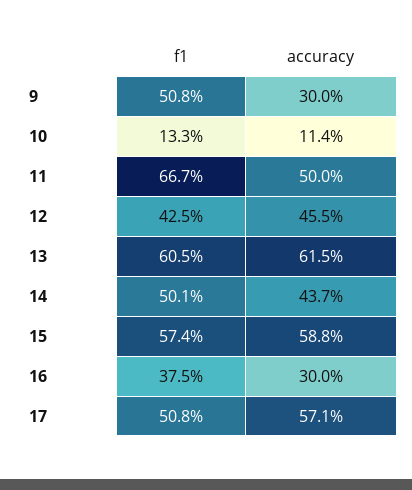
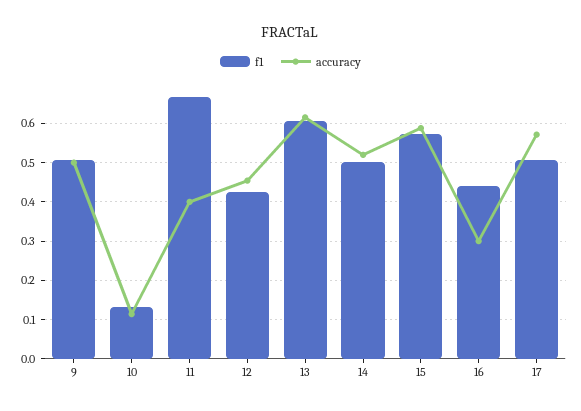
  {
    "f1": {
      "9": 0.508,
      "10": 0.133,
      "11": 0.667,
      "12": 0.425,
      "13": 0.605,
      "14": 0.501,
      "15": 0.574,
-     "16": 0.375,
+     "16": 0.44,
      "17": 0.508
    },
    "accuracy": {
-     "9": 0.3,
+     "9": 0.5,
      "10": 0.114,
-     "11": 0.5,
+     "11": 0.4,
      "12": 0.455,
      "13": 0.615,
-     "14": 0.437,
+     "14": 0.52,
      "15": 0.588,
      "16": 0.3,
      "17": 0.571
    }
  }

